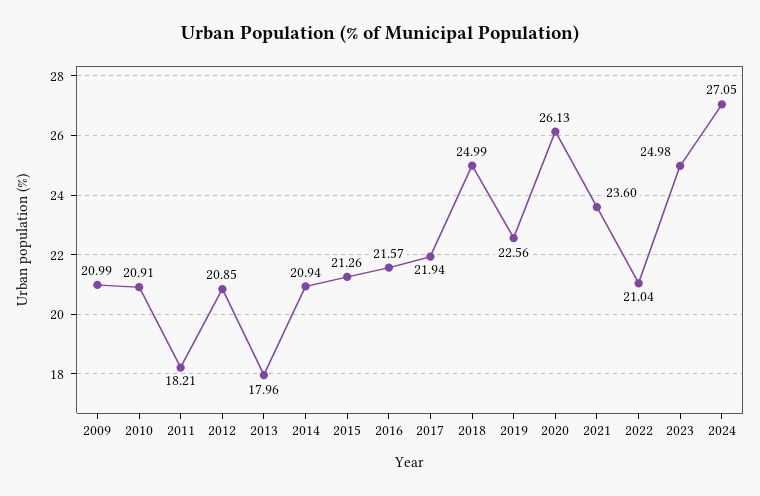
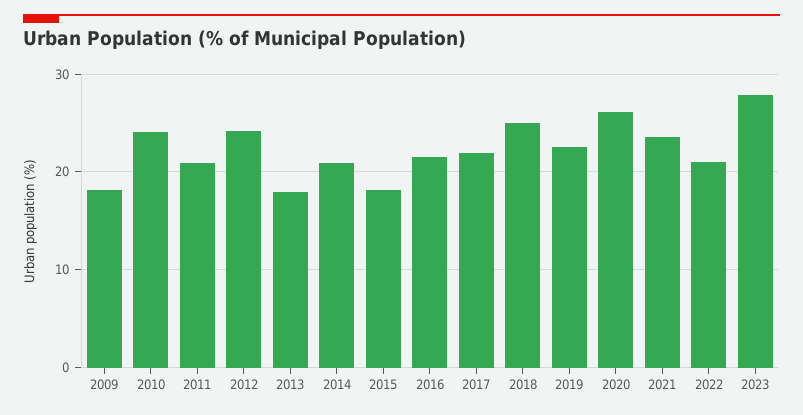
  {
-   "2009": 20.99,
+   "2009": 18,
-   "2010": 20.91,
+   "2010": 24,
-   "2011": 18.21,
+   "2011": 21,
-   "2012": 20.85,
+   "2012": 24,
    "2013": 17.96,
    "2014": 20.94,
-   "2015": 21.26,
+   "2015": 18,
    "2016": 21.57,
    "2017": 21.94,
    "2018": 24.99,
    "2019": 22.56,
    "2020": 26.13,
    "2021": 23.6,
    "2022": 21.04,
-   "2023": 24.98,
+   "2023": 28
-   "2024": 27.05
  }

